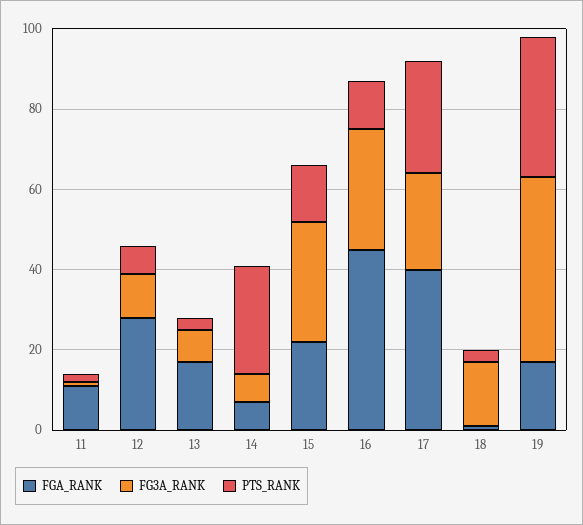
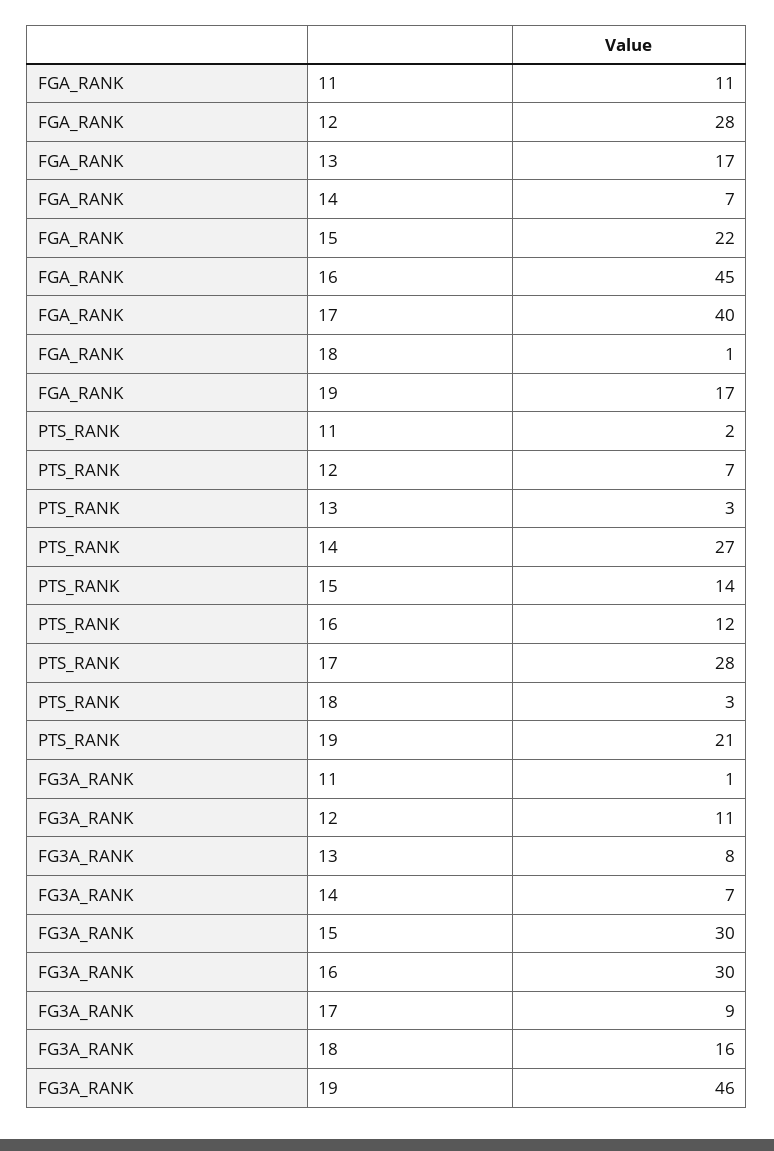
  {
    "FGA_RANK": {
      "11": 11,
      "12": 28,
      "13": 17,
      "14": 7,
      "15": 22,
      "16": 45,
      "17": 40,
      "18": 1,
      "19": 17
    },
    "FG3A_RANK": {
      "11": 1,
      "12": 11,
      "13": 8,
      "14": 7,
      "15": 30,
      "16": 30,
-     "17": 25,
+     "17": 9,
      "18": 16,
      "19": 46
    },
    "PTS_RANK": {
      "11": 2,
      "12": 7,
      "13": 3,
      "14": 27,
      "15": 14,
      "16": 12,
      "17": 28,
      "18": 3,
-     "19": 35
+     "19": 21
    }
  }

